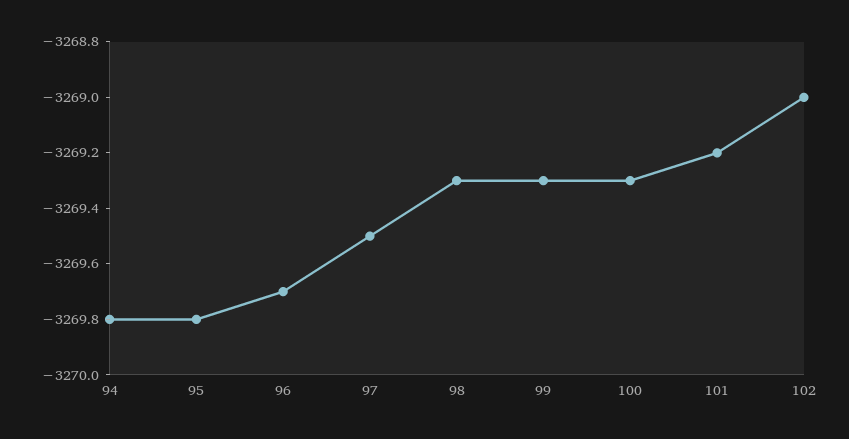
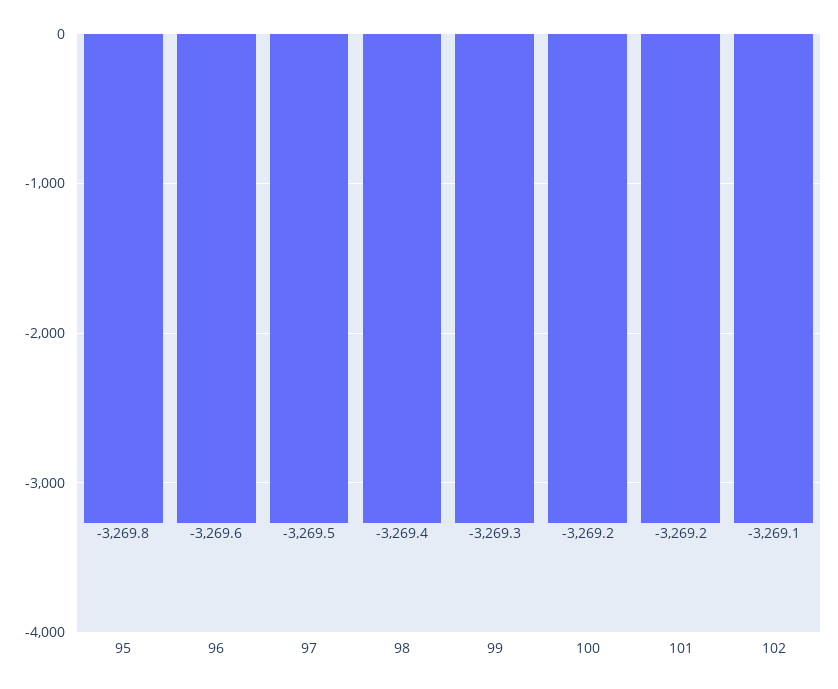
  {
-   "94": -3269.8,
    "95": -3269.8,
-   "96": -3269.7,
+   "96": -3269.6,
    "97": -3269.5,
-   "98": -3269.3,
+   "98": -3269.4,
    "99": -3269.3,
-   "100": -3269.3,
+   "100": -3269.2,
    "101": -3269.2,
-   "102": -3269
+   "102": -3269.1
  }

